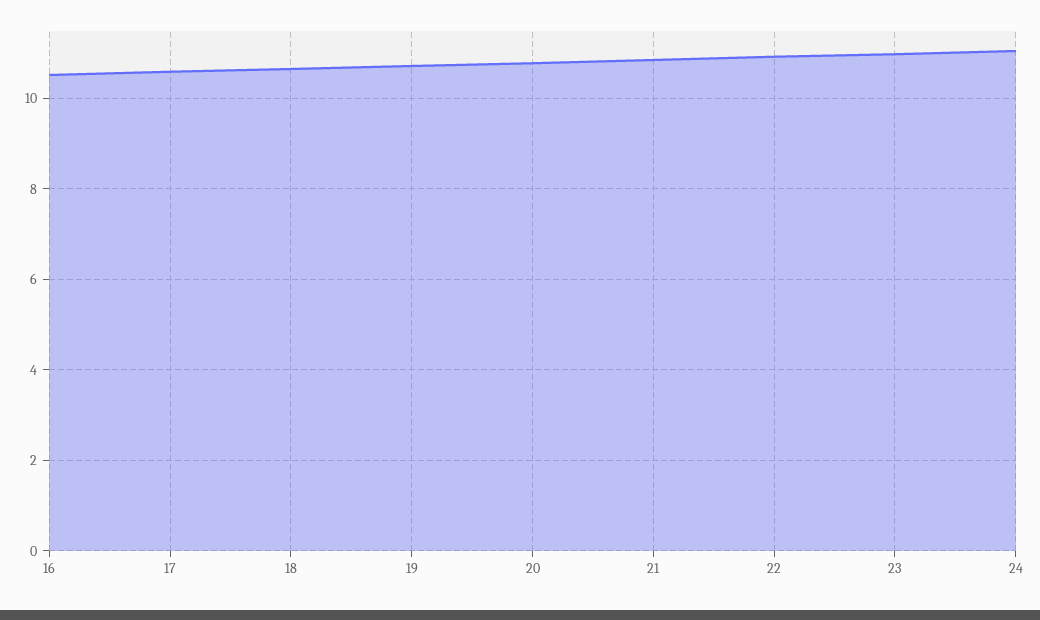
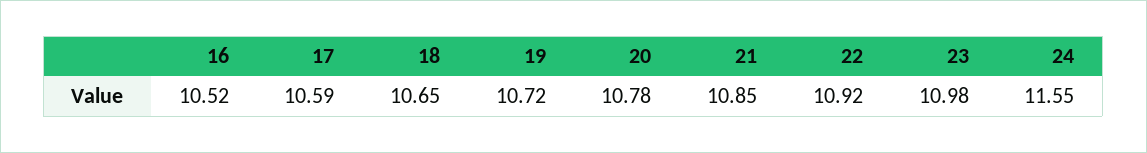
  {
    "16": 10.52,
    "17": 10.59,
    "18": 10.65,
    "19": 10.72,
    "20": 10.78,
    "21": 10.85,
    "22": 10.92,
    "23": 10.98,
-   "24": 11
+   "24": 11.55
  }

